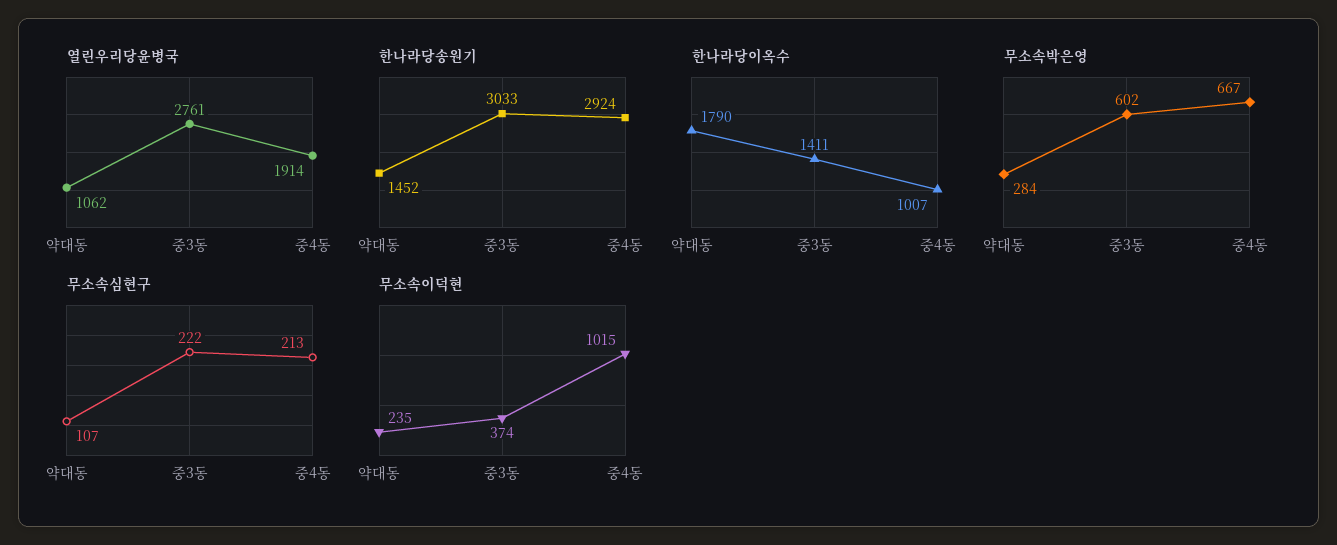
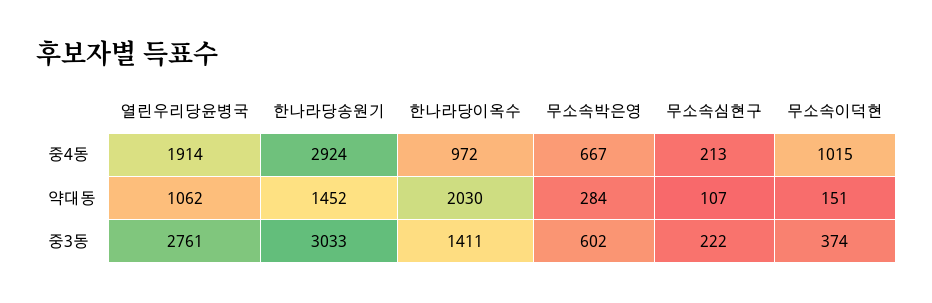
  {
    "열린우리당윤병국": {
      "약대동": 1062,
      "중3동": 2761,
      "중4동": 1914
    },
    "한나라당송원기": {
      "약대동": 1452,
      "중3동": 3033,
      "중4동": 2924
    },
    "한나라당이옥수": {
-     "약대동": 1790,
+     "약대동": 2030,
      "중3동": 1411,
-     "중4동": 1007
+     "중4동": 972
    },
    "무소속박은영": {
      "약대동": 284,
      "중3동": 602,
      "중4동": 667
    },
    "무소속심현구": {
      "약대동": 107,
      "중3동": 222,
      "중4동": 213
    },
    "무소속이덕현": {
-     "약대동": 235,
+     "약대동": 151,
      "중3동": 374,
      "중4동": 1015
    }
  }

